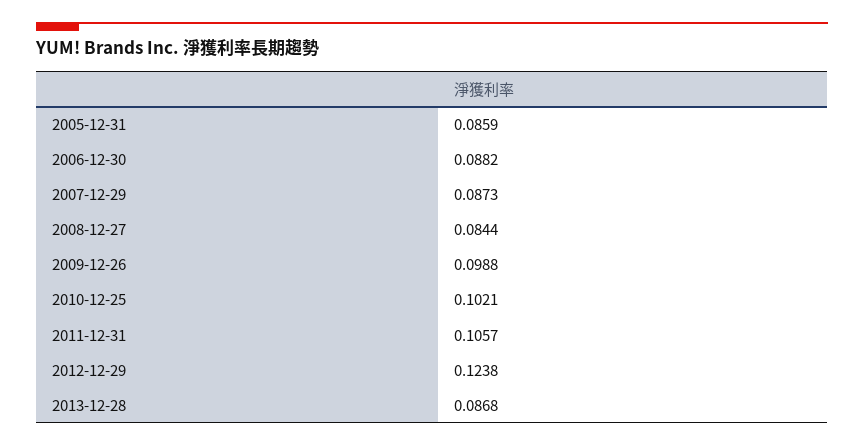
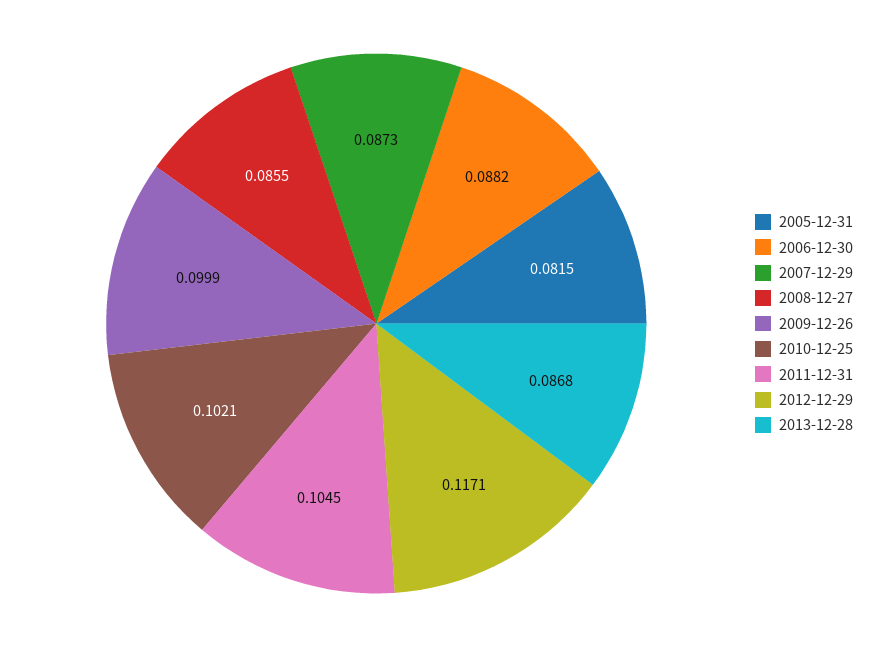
  {
-   "2005-12-31": 0.0859,
+   "2005-12-31": 0.0815,
    "2006-12-30": 0.0882,
    "2007-12-29": 0.0873,
-   "2008-12-27": 0.0844,
+   "2008-12-27": 0.0855,
-   "2009-12-26": 0.0988,
+   "2009-12-26": 0.0999,
    "2010-12-25": 0.1021,
-   "2011-12-31": 0.1057,
+   "2011-12-31": 0.1045,
-   "2012-12-29": 0.1238,
+   "2012-12-29": 0.1171,
    "2013-12-28": 0.0868
  }

